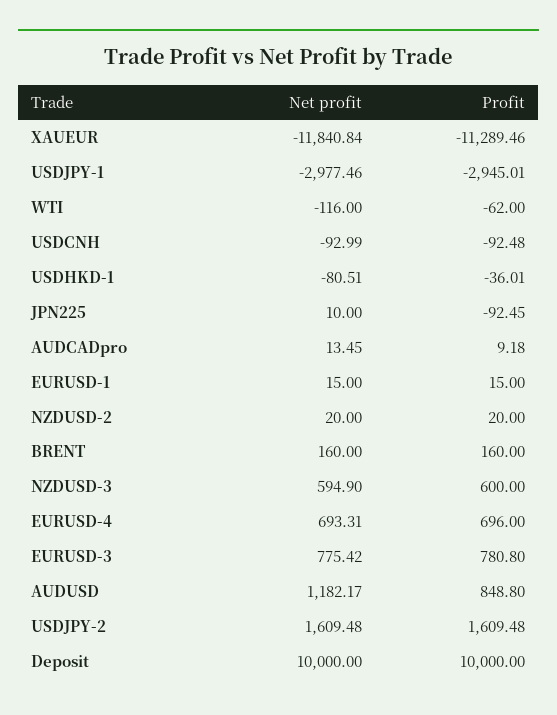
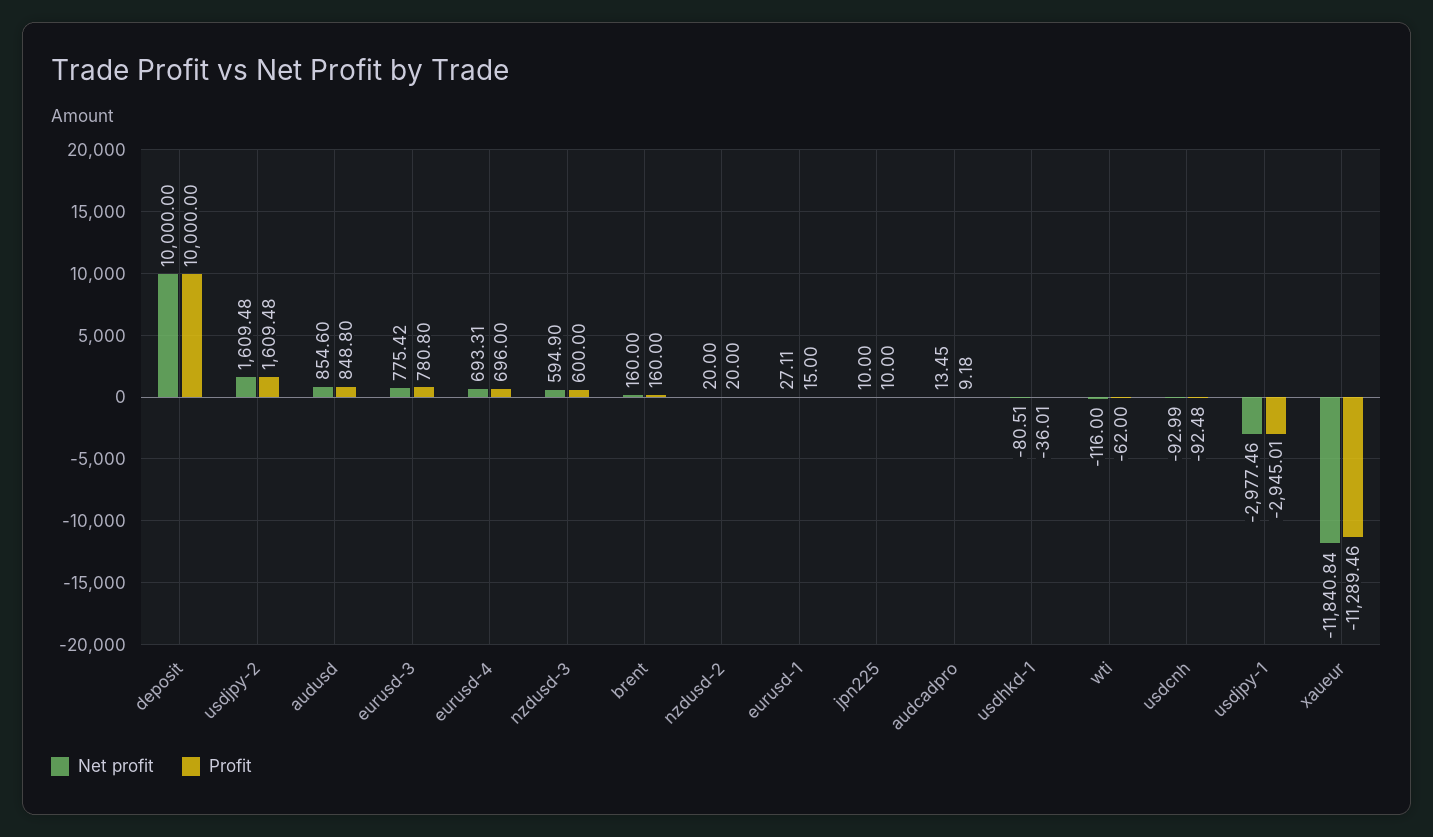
  {
    "Net profit": {
      "XAUEUR": -11840.84,
      "USDJPY-1": -2977.46,
      "WTI": -116,
      "USDCNH": -92.99,
      "USDHKD-1": -80.51,
      "JPN225": 10,
      "AUDCADpro": 13.45,
-     "EURUSD-1": 15,
+     "EURUSD-1": 27.11,
      "NZDUSD-2": 20,
      "BRENT": 160,
      "NZDUSD-3": 594.9,
      "EURUSD-4": 693.31,
      "EURUSD-3": 775.42,
-     "AUDUSD": 1182.17,
+     "AUDUSD": 854.6,
      "USDJPY-2": 1609.48,
      "Deposit": 10000
    },
    "Profit": {
      "XAUEUR": -11289.46,
      "USDJPY-1": -2945.01,
      "WTI": -62,
      "USDCNH": -92.48,
      "USDHKD-1": -36.01,
-     "JPN225": -92.45,
+     "JPN225": 10,
      "AUDCADpro": 9.18,
      "EURUSD-1": 15,
      "NZDUSD-2": 20,
      "BRENT": 160,
      "NZDUSD-3": 600,
      "EURUSD-4": 696,
      "EURUSD-3": 780.8,
      "AUDUSD": 848.8,
      "USDJPY-2": 1609.48,
      "Deposit": 10000
    }
  }

